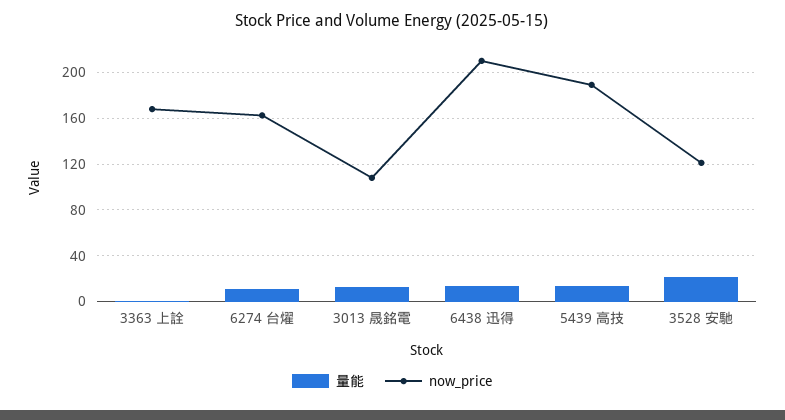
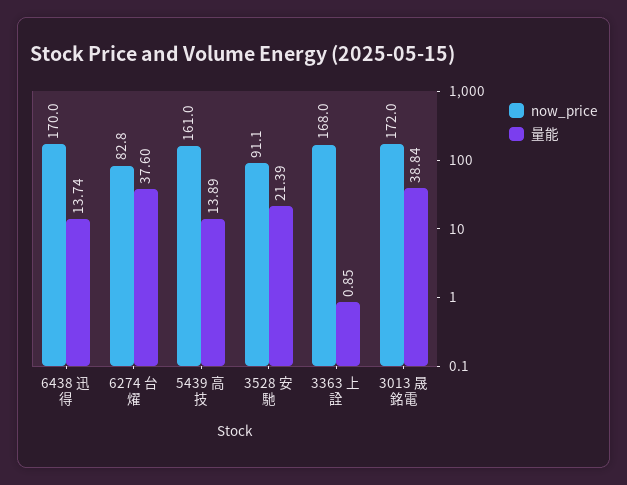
  {
    "量能": {
      "3363 上詮": 0.85,
-     "6274 台燿": 10,
+     "6274 台燿": 37.6,
-     "3013 晟銘電": 10,
+     "3013 晟銘電": 38.84,
      "6438 迅得": 13.74,
      "5439 高技": 13.89,
      "3528 安馳": 21.39
    },
    "now_price": {
      "3363 上詮": 168,
-     "6274 台燿": 160,
+     "6274 台燿": 82.8,
-     "3013 晟銘電": 110,
+     "3013 晟銘電": 172,
-     "6438 迅得": 210,
+     "6438 迅得": 170,
-     "5439 高技": 190,
+     "5439 高技": 161,
-     "3528 安馳": 120
+     "3528 安馳": 91.1
    }
  }

